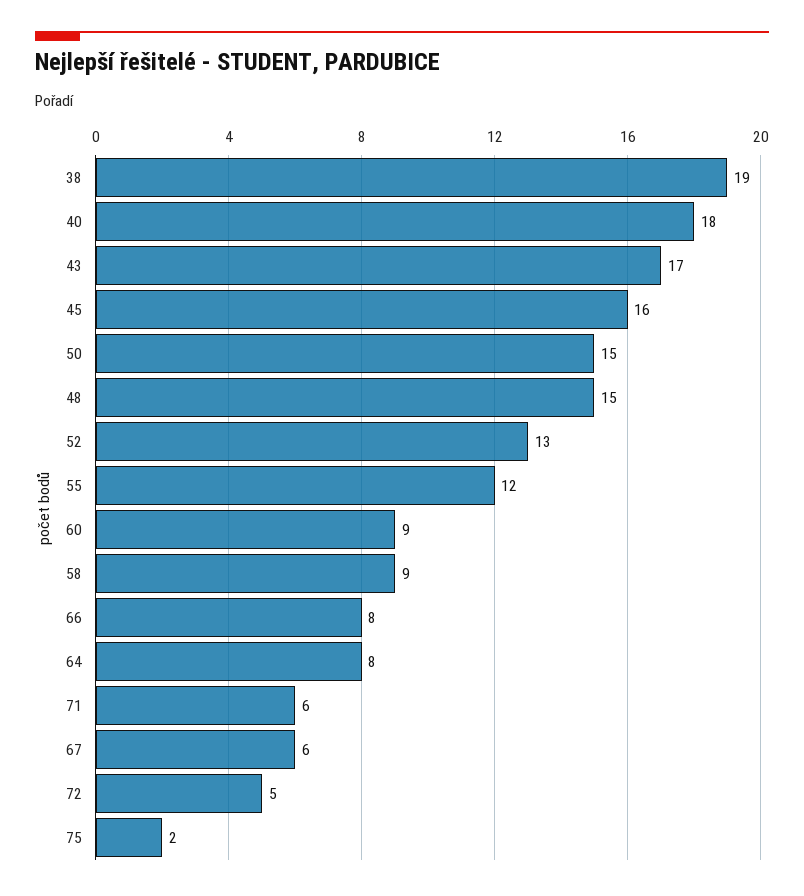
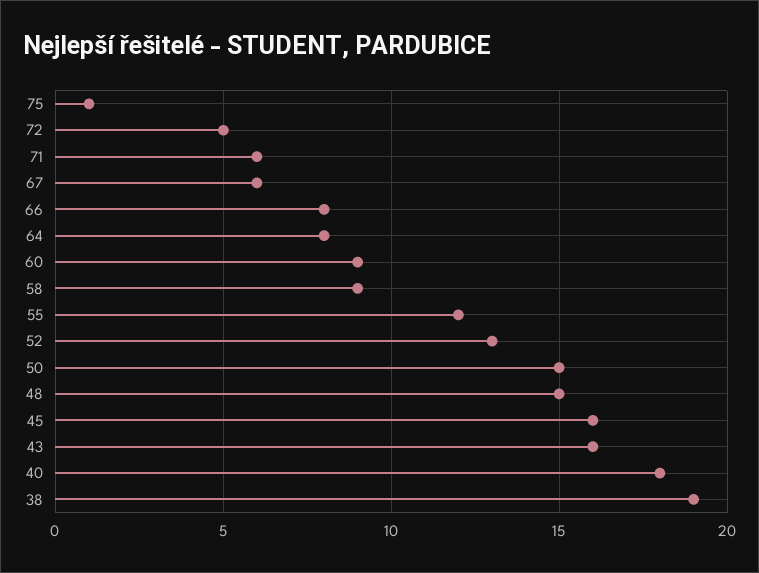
  {
    "38": 19,
    "40": 18,
-   "43": 17,
+   "43": 16,
    "45": 16,
    "50": 15,
    "48": 15,
    "52": 13,
    "55": 12,
    "60": 9,
    "58": 9,
    "66": 8,
    "64": 8,
    "71": 6,
    "67": 6,
    "72": 5,
-   "75": 2
+   "75": 1
  }

